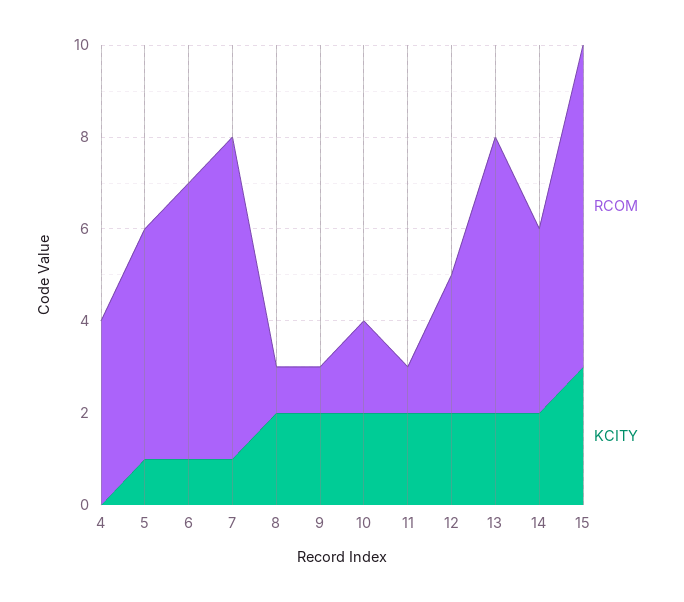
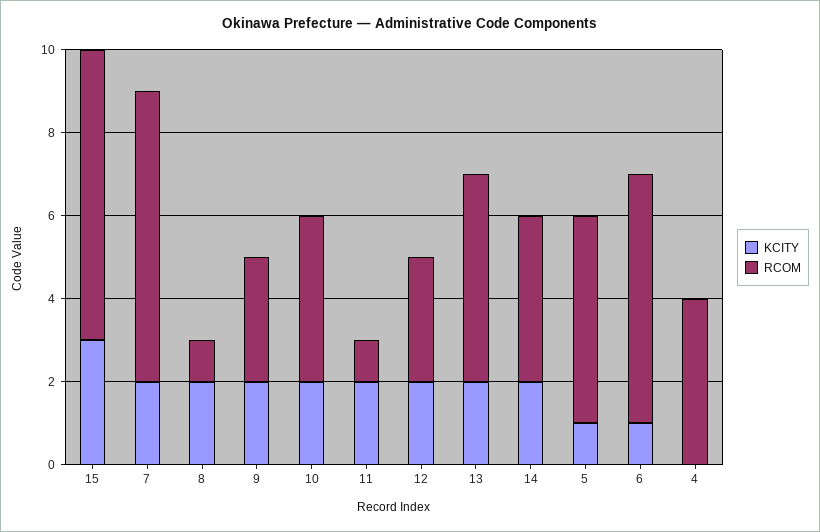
  {
    "RCOM": {
      "4": 4,
      "5": 5,
      "6": 6,
      "7": 7,
      "8": 1,
-     "9": 1,
+     "9": 3,
-     "10": 2,
+     "10": 4,
      "11": 1,
      "12": 3,
-     "13": 6,
+     "13": 5,
      "14": 4,
      "15": 7
    },
    "KCITY": {
      "4": 0,
      "5": 1,
      "6": 1,
-     "7": 1,
+     "7": 2,
      "8": 2,
      "9": 2,
      "10": 2,
      "11": 2,
      "12": 2,
      "13": 2,
      "14": 2,
      "15": 3
    }
  }

